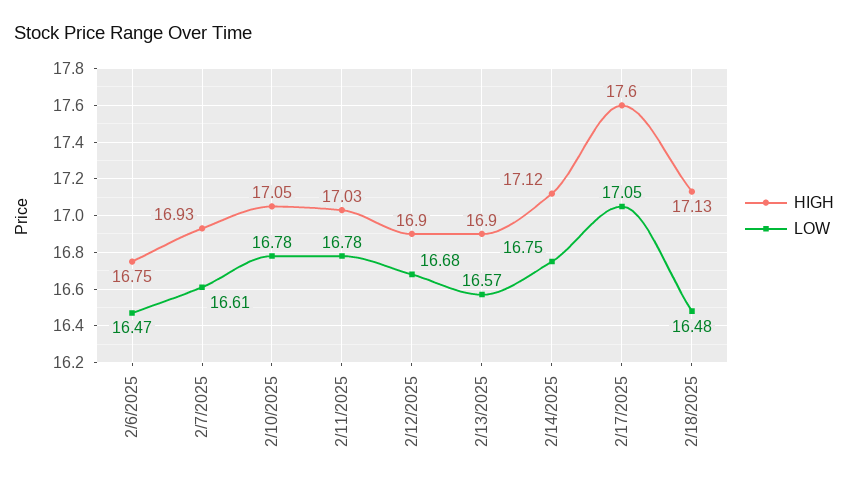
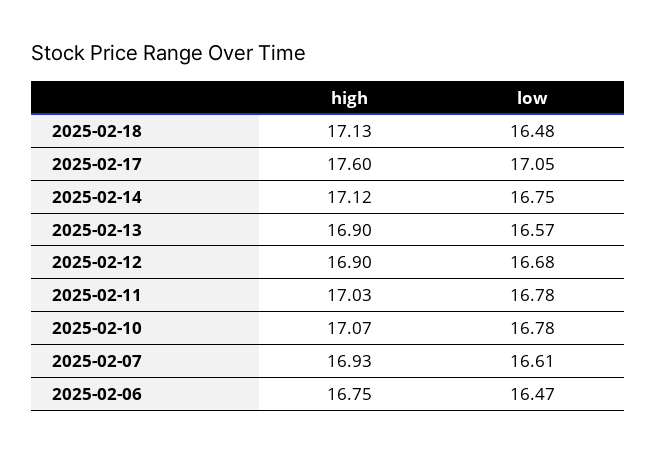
  {
    "HIGH": {
      "2/6/2025": 16.75,
      "2/7/2025": 16.93,
-     "2/10/2025": 17.05,
+     "2/10/2025": 17.07,
      "2/11/2025": 17.03,
      "2/12/2025": 16.9,
      "2/13/2025": 16.9,
      "2/14/2025": 17.12,
      "2/17/2025": 17.6,
      "2/18/2025": 17.13
    },
    "LOW": {
      "2/6/2025": 16.47,
      "2/7/2025": 16.61,
      "2/10/2025": 16.78,
      "2/11/2025": 16.78,
      "2/12/2025": 16.68,
      "2/13/2025": 16.57,
      "2/14/2025": 16.75,
      "2/17/2025": 17.05,
      "2/18/2025": 16.48
    }
  }

